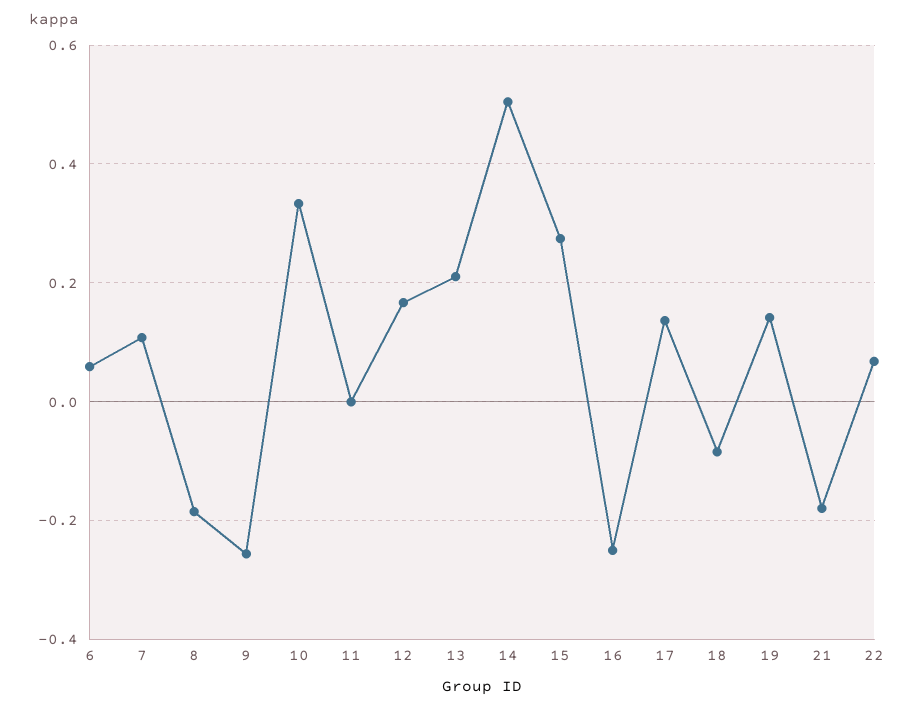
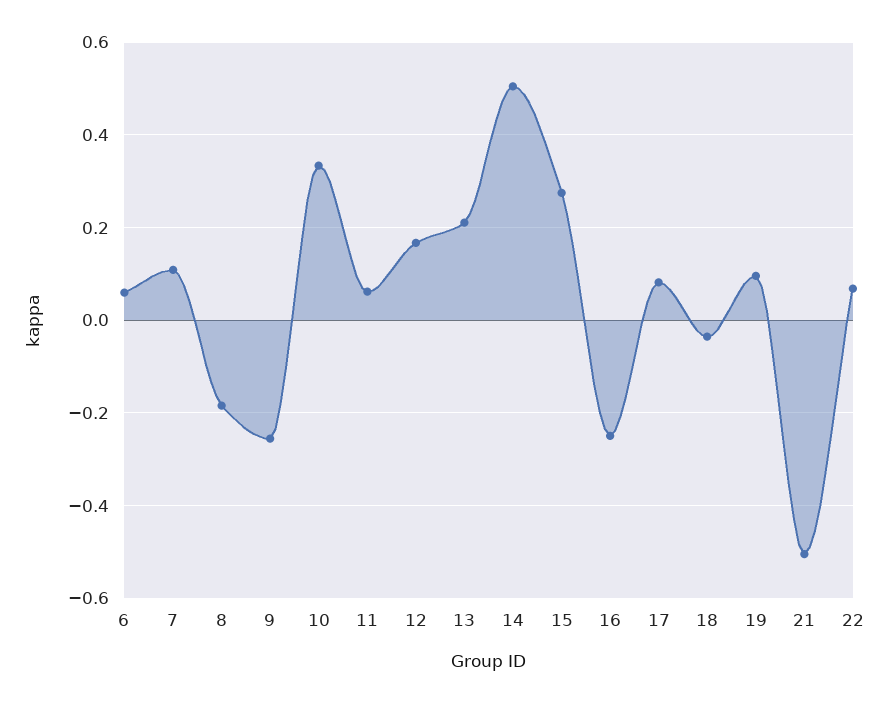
  {
    "6": 0.06,
    "7": 0.1,
    "8": -0.18,
    "9": -0.26,
    "10": 0.34,
-   "11": 0,
+   "11": 0.06,
    "12": 0.16,
    "13": 0.22,
    "14": 0.5,
    "15": 0.28,
    "16": -0.26,
-   "17": 0.14,
+   "17": 0.08,
-   "18": -0.08,
+   "18": -0.04,
-   "19": 0.14,
+   "19": 0.1,
-   "21": -0.18,
+   "21": -0.5,
    "22": 0.06
  }

